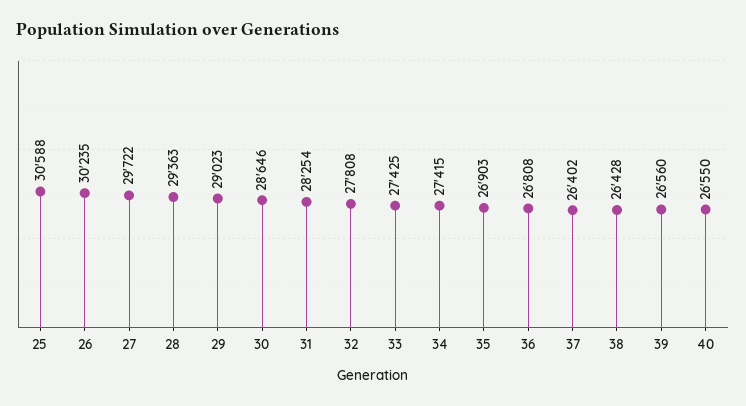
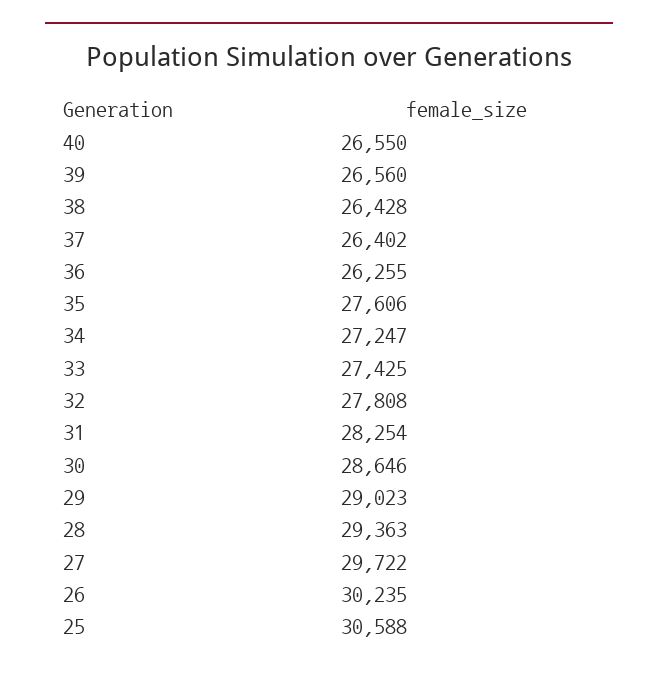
  {
    "25": 30588,
    "26": 30235,
    "27": 29722,
    "28": 29363,
    "29": 29023,
    "30": 28646,
    "31": 28254,
    "32": 27808,
    "33": 27425,
-   "34": 27415,
+   "34": 27247,
-   "35": 26903,
+   "35": 27606,
-   "36": 26808,
+   "36": 26255,
    "37": 26402,
    "38": 26428,
    "39": 26560,
    "40": 26550
  }

